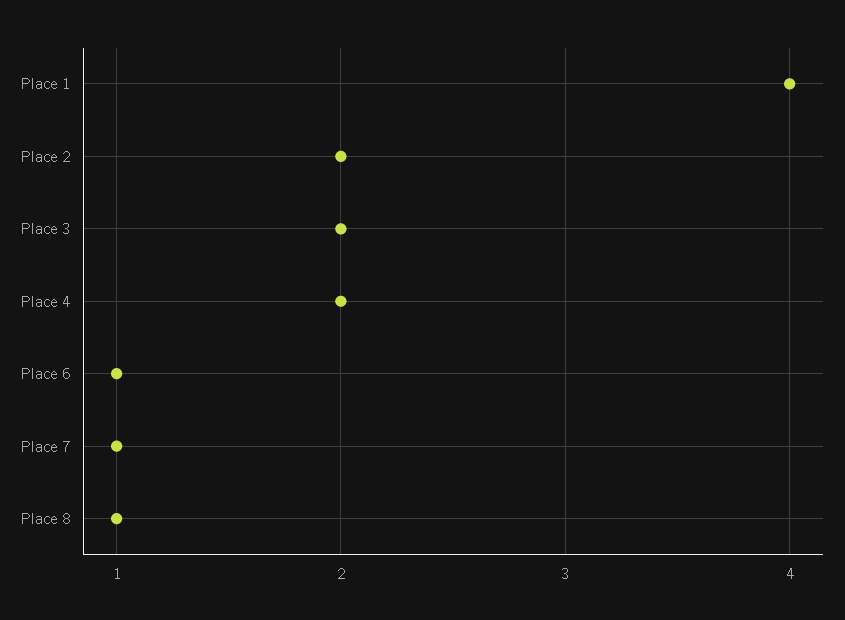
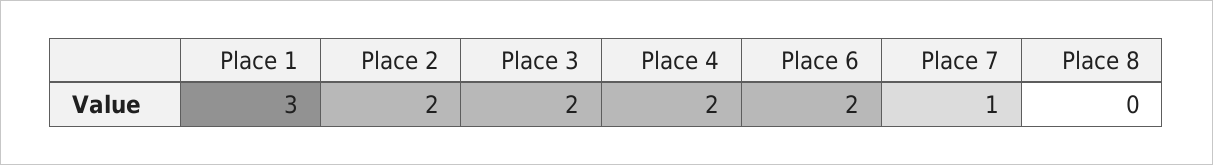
  {
-   "Place 1": 4,
+   "Place 1": 3,
    "Place 2": 2,
    "Place 3": 2,
    "Place 4": 2,
-   "Place 6": 1,
+   "Place 6": 2,
    "Place 7": 1,
-   "Place 8": 1
+   "Place 8": 0
  }

